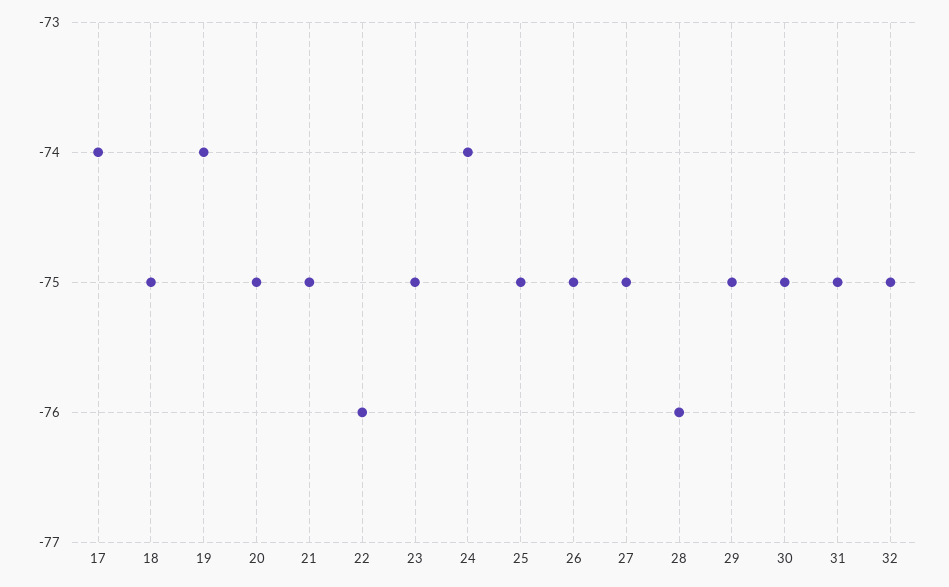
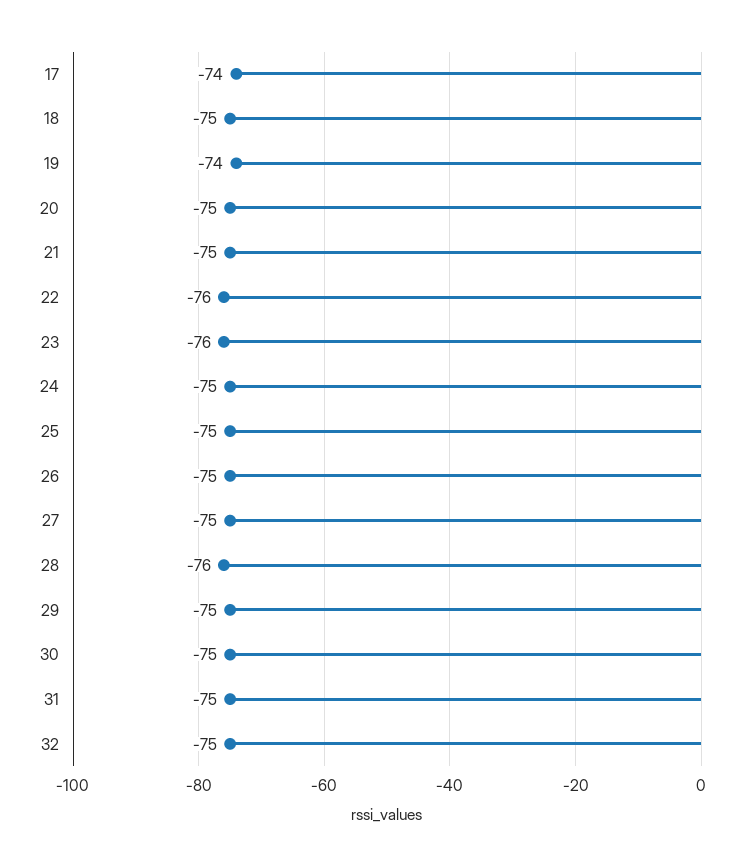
  {
    "17": -74,
    "18": -75,
    "19": -74,
    "20": -75,
    "21": -75,
    "22": -76,
-   "23": -75,
+   "23": -76,
-   "24": -74,
+   "24": -75,
    "25": -75,
    "26": -75,
    "27": -75,
    "28": -76,
    "29": -75,
    "30": -75,
    "31": -75,
    "32": -75
  }

